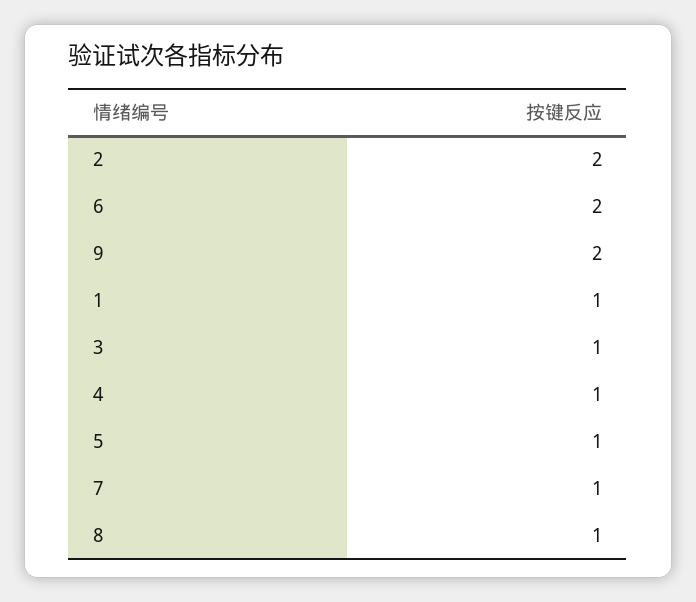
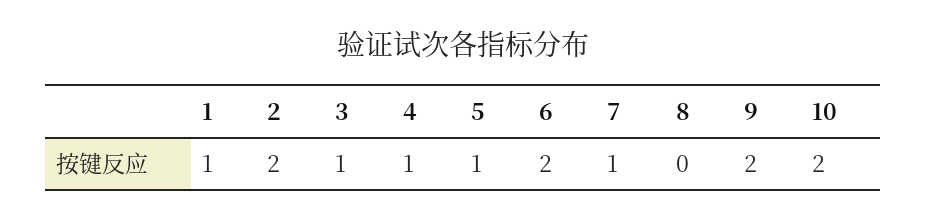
  {
    "2": 2,
    "6": 2,
    "9": 2,
    "1": 1,
    "3": 1,
    "4": 1,
    "5": 1,
    "7": 1,
-   "8": 1
+   "8": 0,
+   "10": 2
  }

